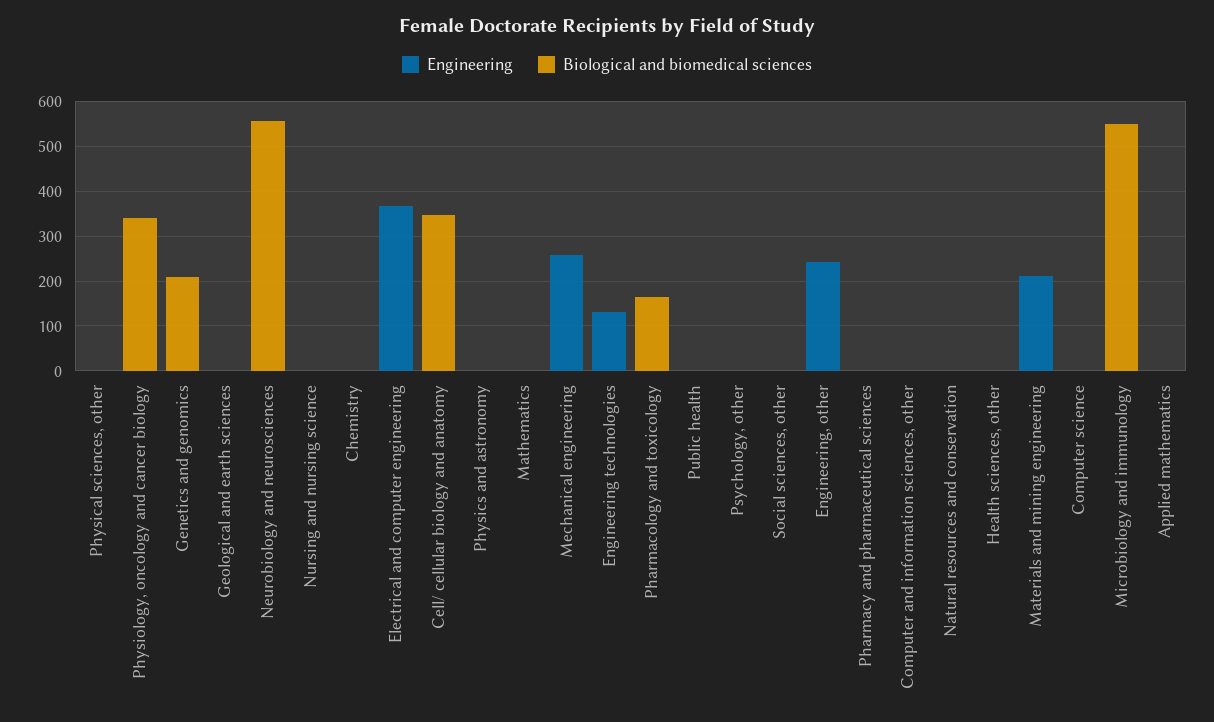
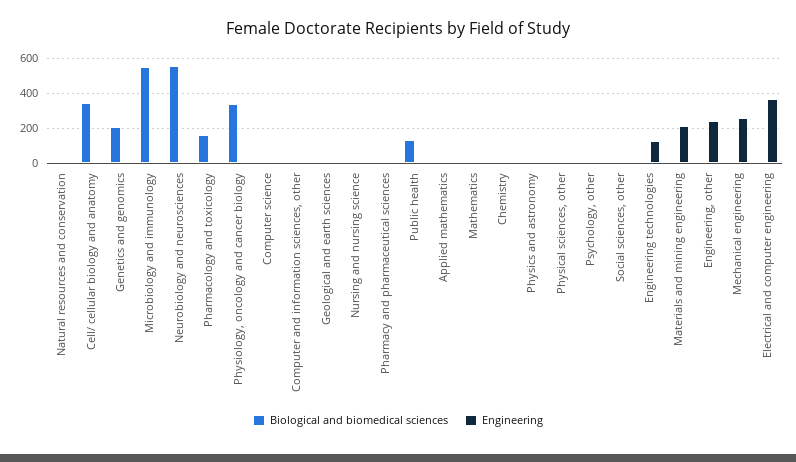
  {
    "Engineering": {
      "Physical sciences, other": 0,
      "Physiology, oncology and cancer biology": 0,
      "Genetics and genomics": 0,
      "Geological and earth sciences": 0,
      "Neurobiology and neurosciences": 0,
      "Nursing and nursing science": 0,
      "Chemistry": 0,
      "Electrical and computer engineering": 360,
      "Cell/ cellular biology and anatomy": 0,
      "Physics and astronomy": 0,
      "Mathematics": 0,
      "Mechanical engineering": 260,
      "Engineering technologies": 140,
      "Pharmacology and toxicology": 0,
      "Public health": 0,
      "Psychology, other": 0,
      "Social sciences, other": 0,
      "Engineering, other": 240,
      "Pharmacy and pharmaceutical sciences": 0,
      "Computer and information sciences, other": 0,
      "Natural resources and conservation": 0,
-     "Health sciences, other": 0,
      "Materials and mining engineering": 220,
      "Computer science": 0,
      "Microbiology and immunology": 0,
      "Applied mathematics": 0
    },
    "Biological and biomedical sciences": {
      "Physical sciences, other": 0,
      "Physiology, oncology and cancer biology": 340,
      "Genetics and genomics": 200,
      "Geological and earth sciences": 0,
      "Neurobiology and neurosciences": 560,
      "Nursing and nursing science": 0,
      "Chemistry": 0,
      "Electrical and computer engineering": 0,
      "Cell/ cellular biology and anatomy": 340,
      "Physics and astronomy": 0,
      "Mathematics": 0,
      "Mechanical engineering": 0,
      "Engineering technologies": 0,
      "Pharmacology and toxicology": 160,
-     "Public health": 0,
+     "Public health": 150,
      "Psychology, other": 0,
      "Social sciences, other": 0,
      "Engineering, other": 0,
      "Pharmacy and pharmaceutical sciences": 0,
      "Computer and information sciences, other": 0,
      "Natural resources and conservation": 0,
-     "Health sciences, other": 0,
      "Materials and mining engineering": 0,
      "Computer science": 0,
      "Microbiology and immunology": 540,
      "Applied mathematics": 0
    }
  }

